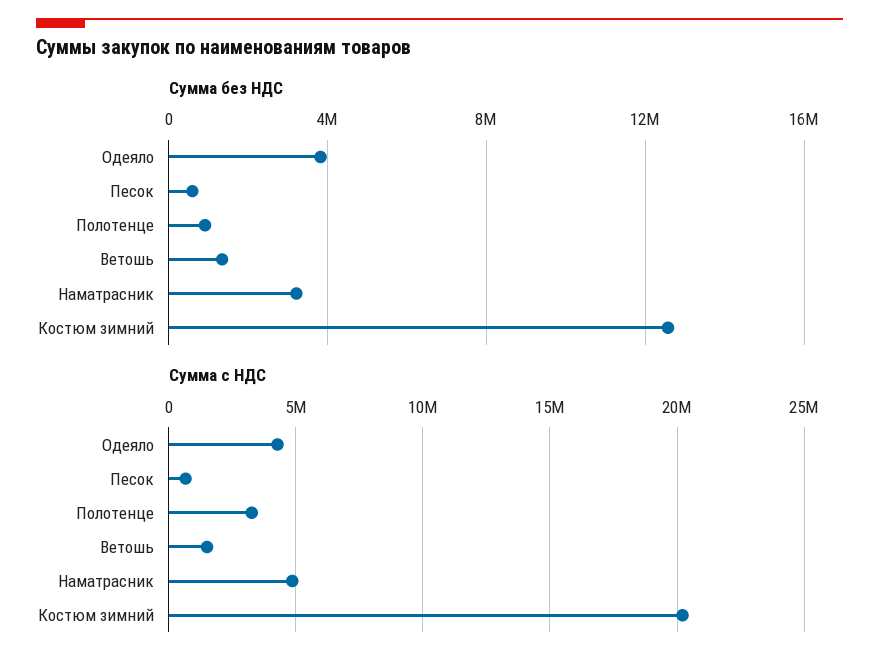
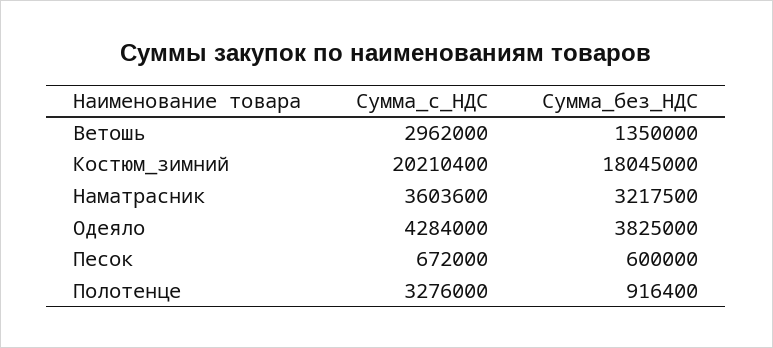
  {
    "Сумма без НДС": {
      "Одеяло": 3825000,
      "Песок": 600000,
      "Полотенце": 916400,
      "Ветошь": 1350000,
      "Наматрасник": 3217500,
-     "Костюм зимний": 12500000
+     "Костюм зимний": 18045000
    },
    "Сумма с НДС": {
      "Одеяло": 4284000,
      "Песок": 672000,
      "Полотенце": 3276000,
-     "Ветошь": 1500000,
+     "Ветошь": 2962000,
-     "Наматрасник": 5000000,
+     "Наматрасник": 3603600,
      "Костюм зимний": 20210400
    }
  }

